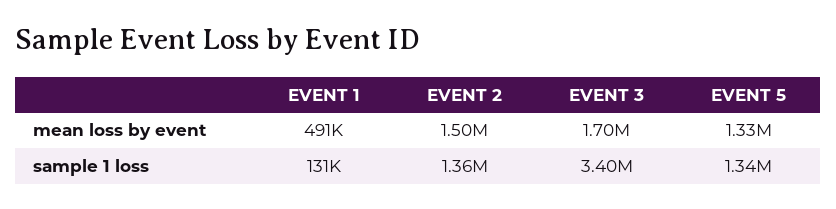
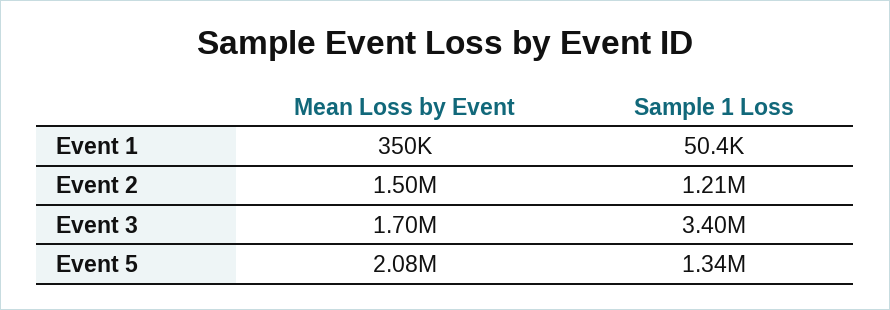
  {
    "EVENT 1": {
-     "mean loss by event": 491000,
+     "mean loss by event": 350000,
-     "sample 1 loss": 131000
+     "sample 1 loss": 50400
    },
    "EVENT 2": {
      "mean loss by event": 1500000,
-     "sample 1 loss": 1360000
+     "sample 1 loss": 1210000
    },
    "EVENT 3": {
      "mean loss by event": 1700000,
      "sample 1 loss": 3400000
    },
    "EVENT 5": {
-     "mean loss by event": 1330000,
+     "mean loss by event": 2080000,
      "sample 1 loss": 1340000
    }
  }

